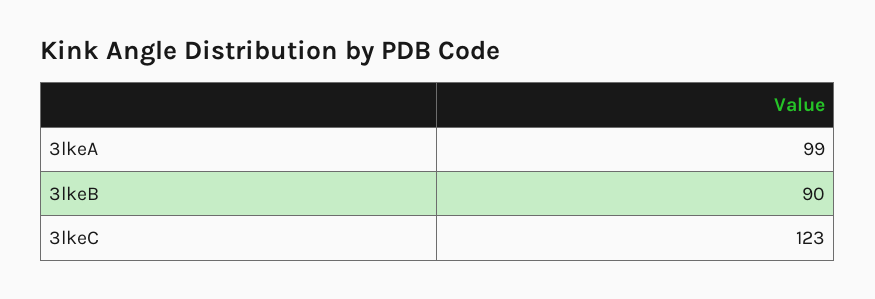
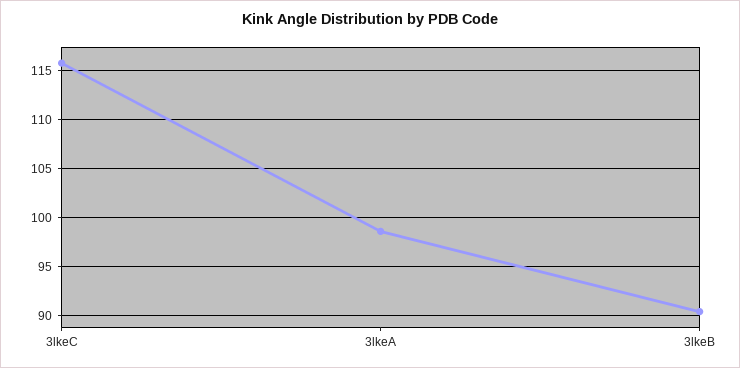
  {
    "3lkeA": 99,
    "3lkeB": 90,
-   "3lkeC": 123
+   "3lkeC": 116
  }

